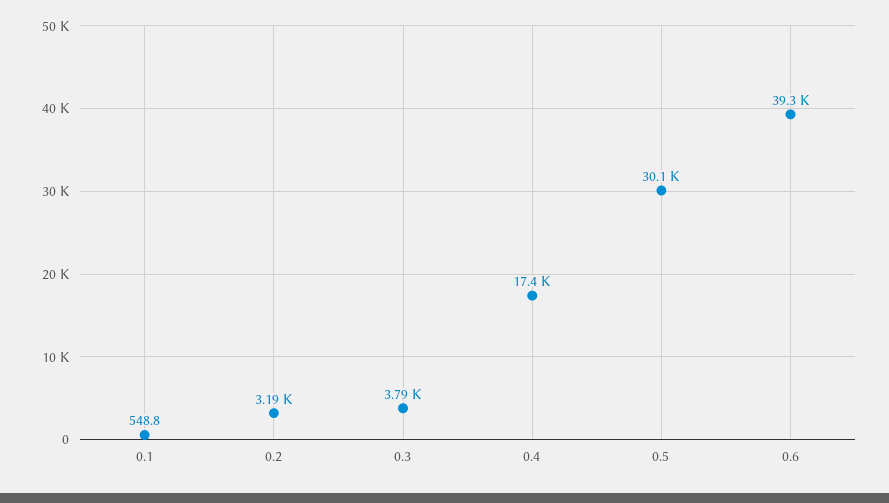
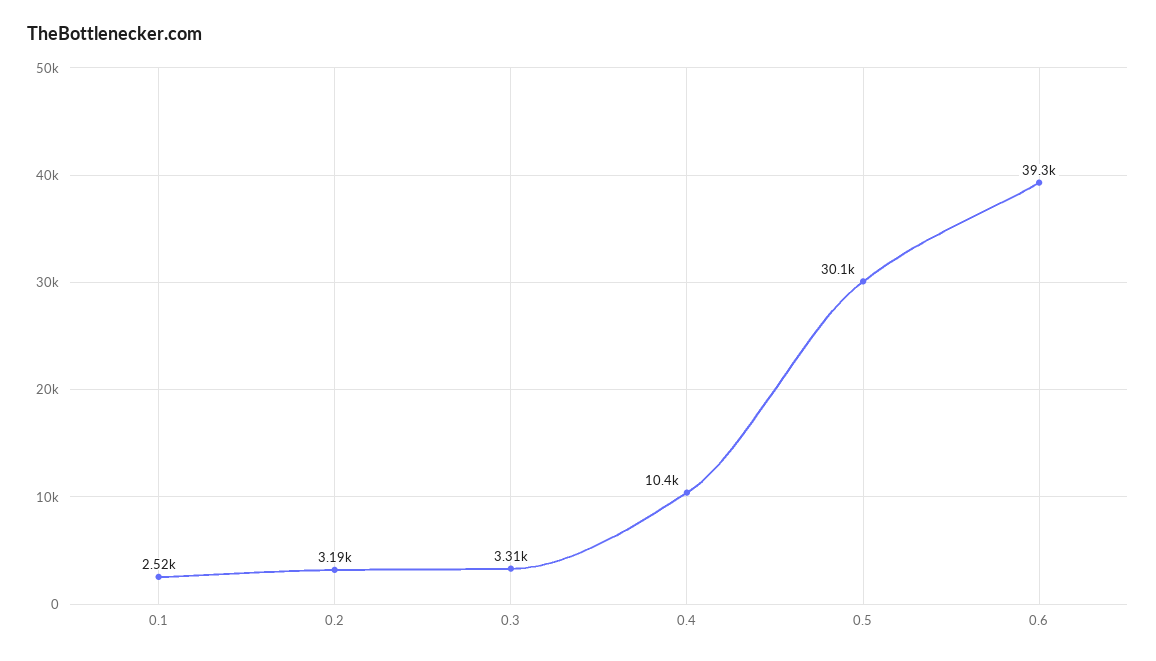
  {
-   "0.1": 548.8,
+   "0.1": 2520,
    "0.2": 3190,
-   "0.3": 3790,
+   "0.3": 3310,
-   "0.4": 17400,
+   "0.4": 10400,
    "0.5": 30100,
    "0.6": 39300
  }

